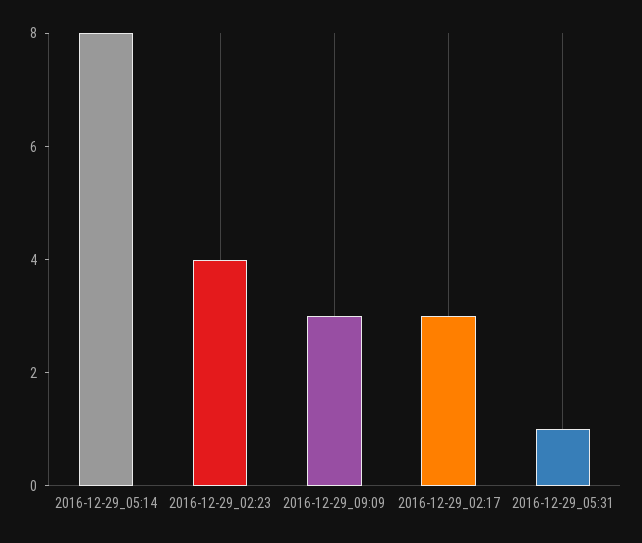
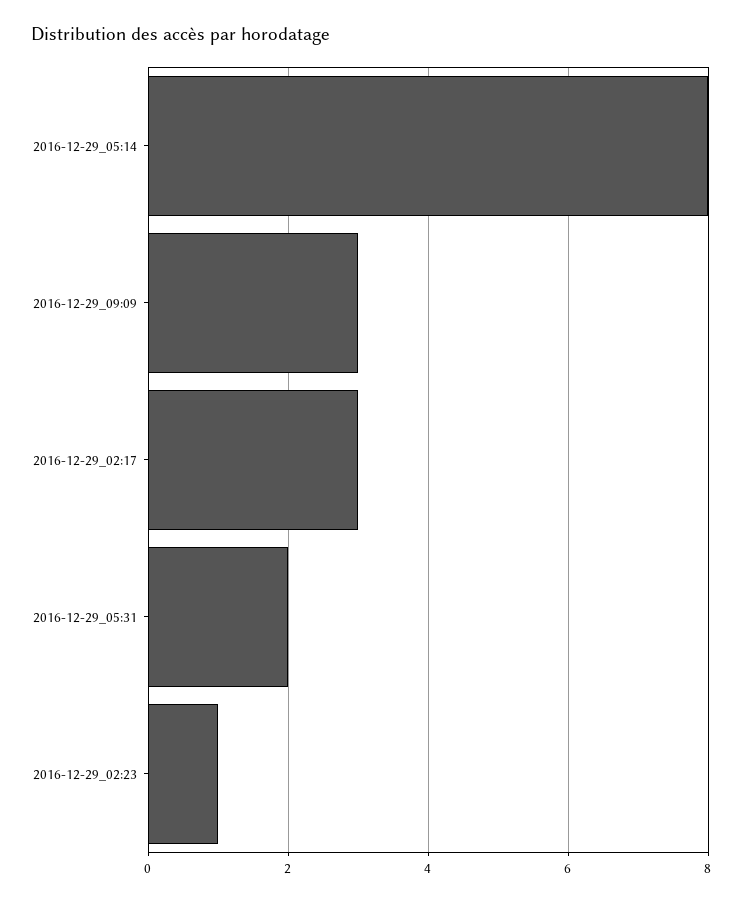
  {
    "2016-12-29_05:14": 8,
-   "2016-12-29_02:23": 4,
+   "2016-12-29_02:23": 1,
    "2016-12-29_09:09": 3,
    "2016-12-29_02:17": 3,
-   "2016-12-29_05:31": 1
+   "2016-12-29_05:31": 2
  }

